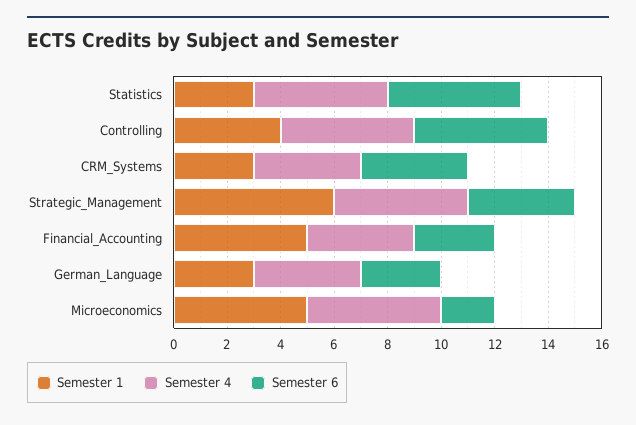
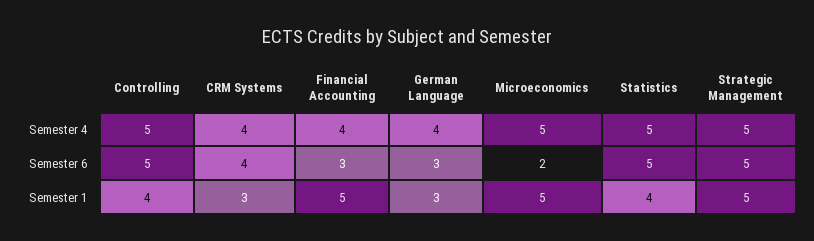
  {
    "Semester 1": {
-     "Statistics": 3,
+     "Statistics": 4,
      "Controlling": 4,
      "CRM_Systems": 3,
-     "Strategic_Management": 6,
+     "Strategic_Management": 5,
      "Financial_Accounting": 5,
      "German_Language": 3,
      "Microeconomics": 5
    },
    "Semester 4": {
      "Statistics": 5,
      "Controlling": 5,
      "CRM_Systems": 4,
      "Strategic_Management": 5,
      "Financial_Accounting": 4,
      "German_Language": 4,
      "Microeconomics": 5
    },
    "Semester 6": {
      "Statistics": 5,
      "Controlling": 5,
      "CRM_Systems": 4,
-     "Strategic_Management": 4,
+     "Strategic_Management": 5,
      "Financial_Accounting": 3,
      "German_Language": 3,
      "Microeconomics": 2
    }
  }

